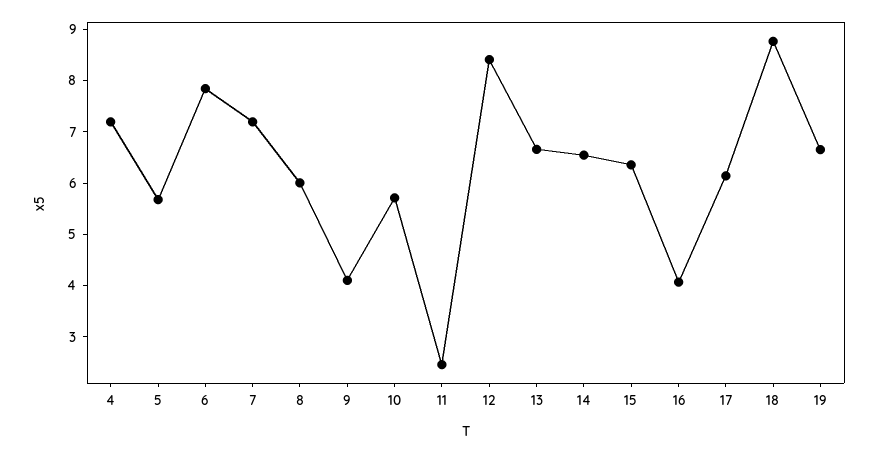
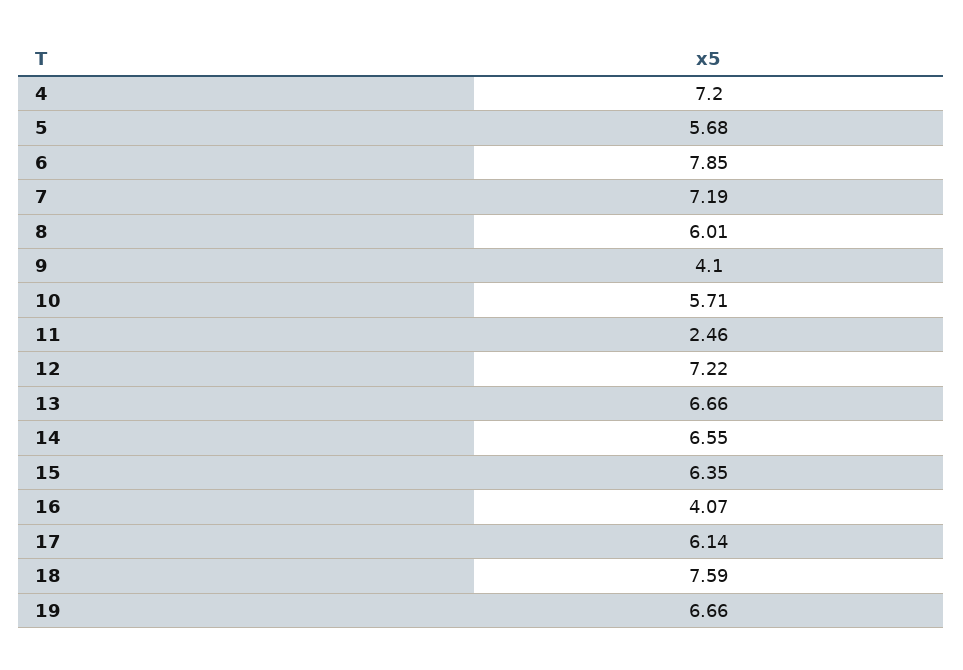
  {
    "4": 7.2,
    "5": 5.68,
    "6": 7.85,
    "7": 7.19,
    "8": 6.01,
    "9": 4.1,
    "10": 5.71,
    "11": 2.46,
-   "12": 8.4,
+   "12": 7.22,
    "13": 6.66,
    "14": 6.55,
    "15": 6.35,
    "16": 4.07,
    "17": 6.14,
-   "18": 8.8,
+   "18": 7.59,
    "19": 6.66
  }

